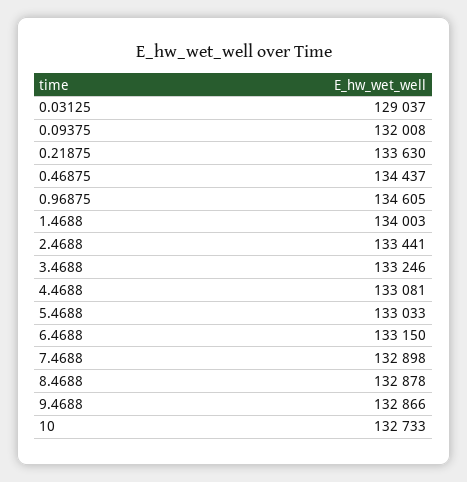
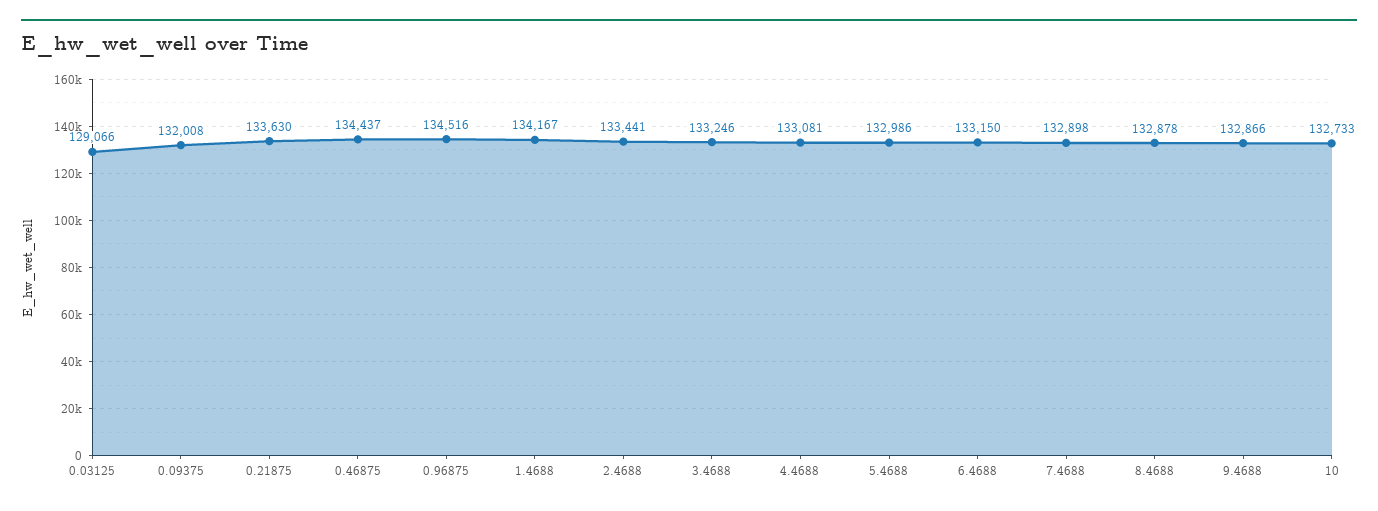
  {
-   "0.03125": 129037,
+   "0.03125": 129066,
    "0.09375": 132008,
    "0.21875": 133630,
    "0.46875": 134437,
-   "0.96875": 134605,
+   "0.96875": 134516,
-   "1.4688": 134003,
+   "1.4688": 134167,
    "2.4688": 133441,
    "3.4688": 133246,
    "4.4688": 133081,
-   "5.4688": 133033,
+   "5.4688": 132986,
    "6.4688": 133150,
    "7.4688": 132898,
    "8.4688": 132878,
    "9.4688": 132866,
    "10": 132733
  }

